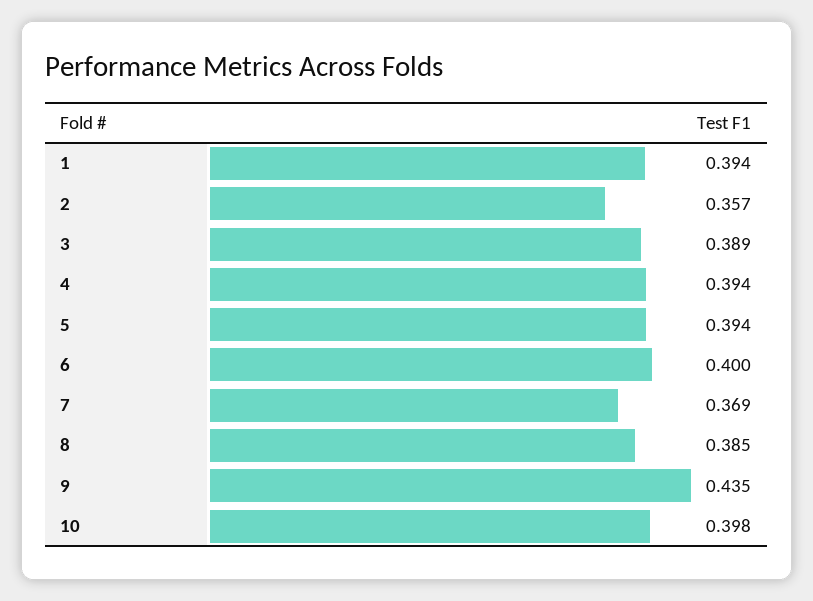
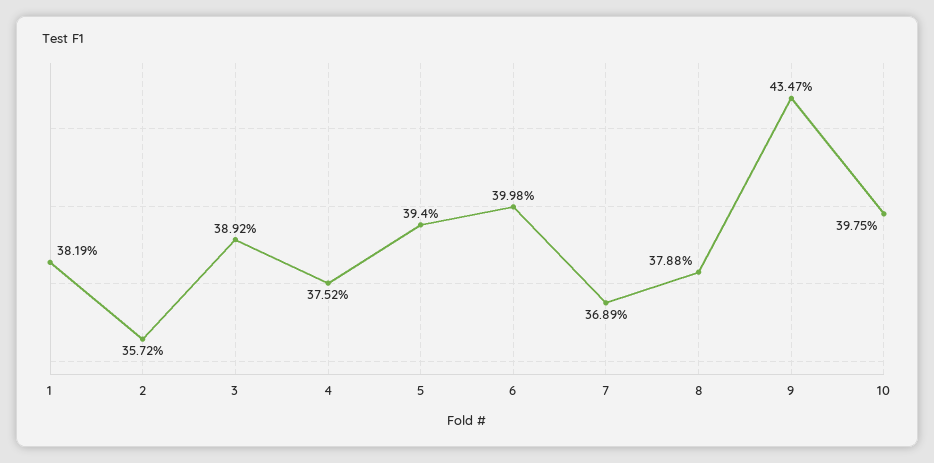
  {
-   "1": 0.394,
+   "1": 0.3819,
    "2": 0.3572,
    "3": 0.3892,
-   "4": 0.394,
+   "4": 0.3752,
    "5": 0.394,
    "6": 0.3998,
    "7": 0.3689,
-   "8": 0.385,
+   "8": 0.3788,
    "9": 0.4347,
    "10": 0.3975
  }

